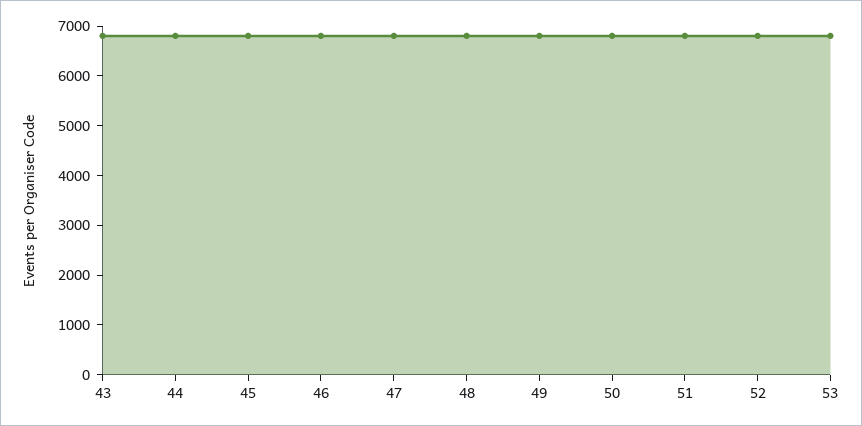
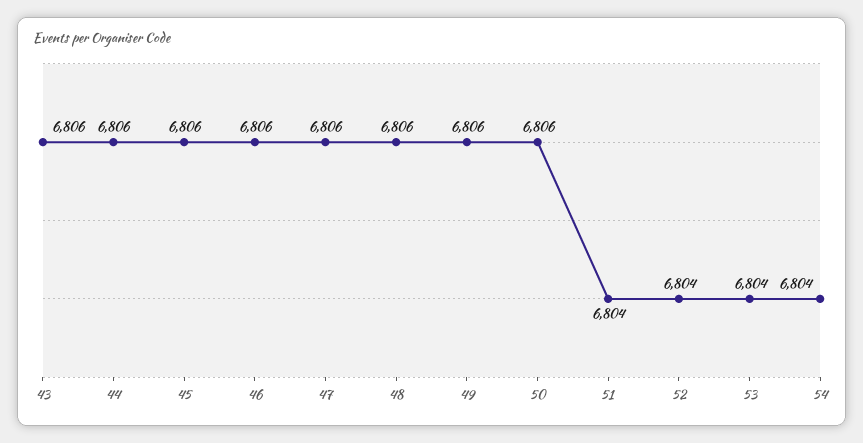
  {
    "43": 6806,
    "44": 6806,
    "45": 6806,
    "46": 6806,
    "47": 6806,
    "48": 6806,
    "49": 6806,
    "50": 6806,
    "51": 6804,
    "52": 6804,
-   "53": 6804
+   "53": 6804,
+   "54": 6804
  }

